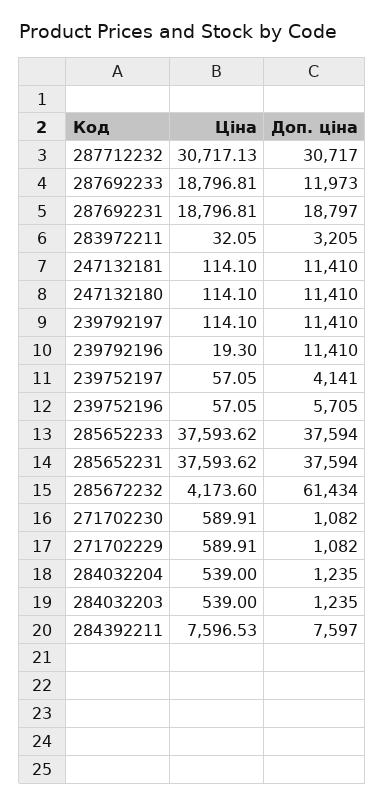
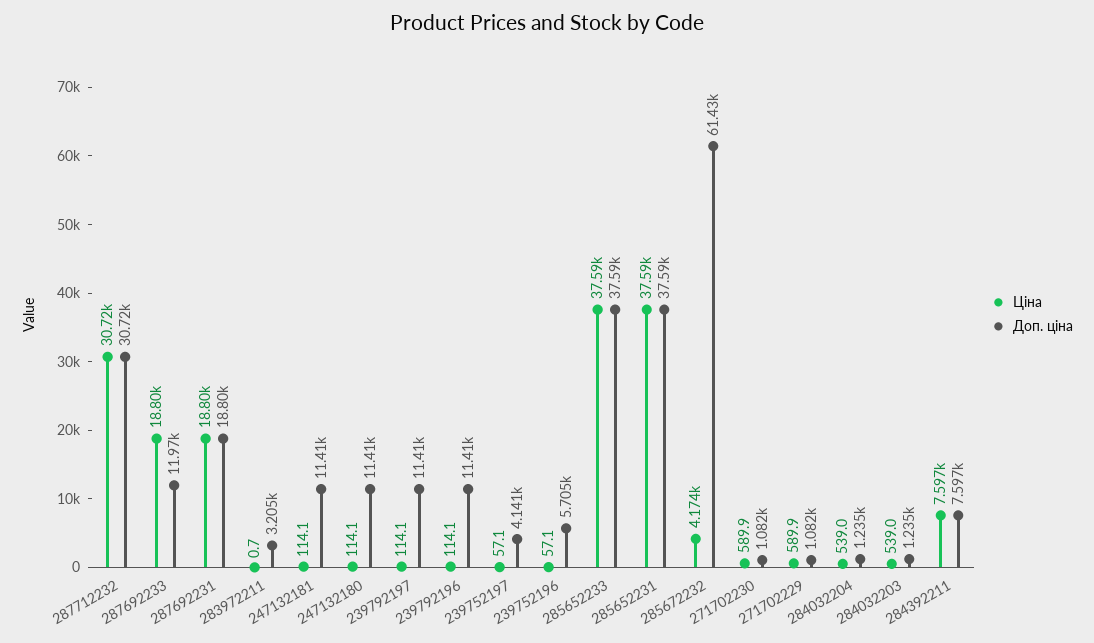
  {
    "Ціна": {
      "287712232": 30717.13,
      "287692233": 18796.81,
      "287692231": 18796.81,
-     "283972211": 32.05,
+     "283972211": 0.7,
      "247132181": 114.1,
      "247132180": 114.1,
      "239792197": 114.1,
-     "239792196": 19.3,
+     "239792196": 114.1,
      "239752197": 57.05,
      "239752196": 57.05,
      "285652233": 37593.62,
      "285652231": 37593.62,
      "285672232": 4173.6,
      "271702230": 589.91,
      "271702229": 589.91,
      "284032204": 539,
      "284032203": 539,
      "284392211": 7596.53
    },
    "Доп. ціна": {
      "287712232": 30717,
      "287692233": 11973,
      "287692231": 18797,
      "283972211": 3205,
      "247132181": 11410,
      "247132180": 11410,
      "239792197": 11410,
      "239792196": 11410,
      "239752197": 4141,
      "239752196": 5705,
      "285652233": 37594,
      "285652231": 37594,
      "285672232": 61434,
      "271702230": 1082,
      "271702229": 1082,
      "284032204": 1235,
      "284032203": 1235,
      "284392211": 7597
    }
  }

